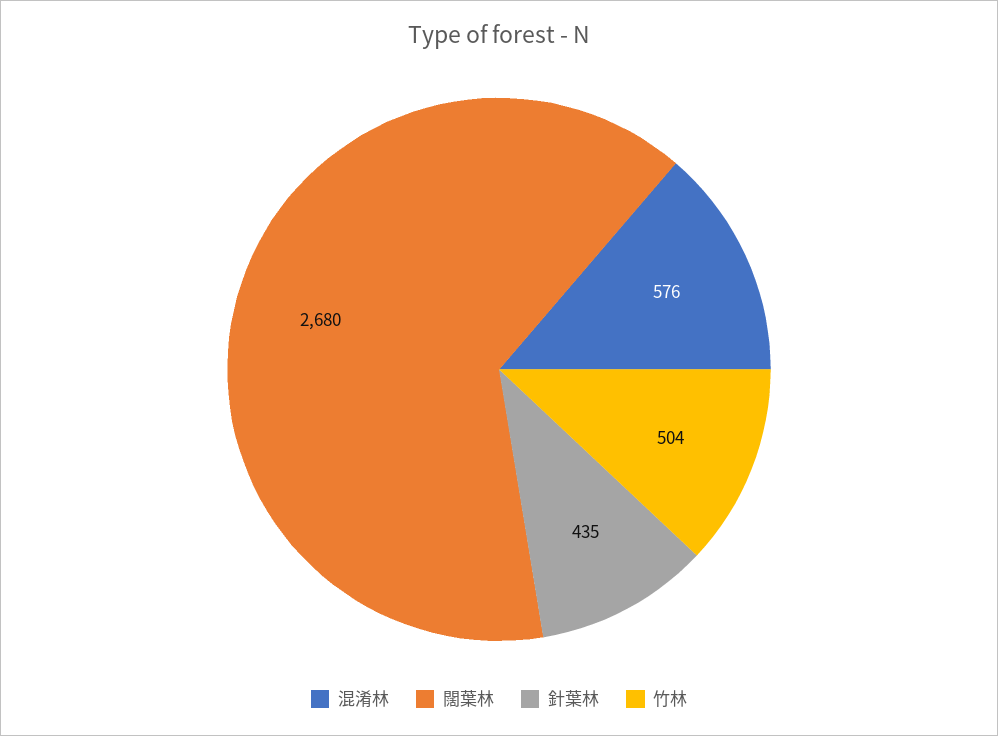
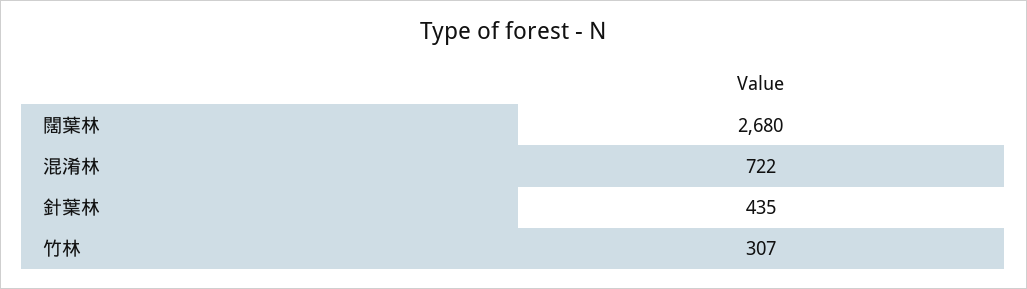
  {
-   "混淆林": 576,
+   "混淆林": 722,
    "闊葉林": 2680,
    "針葉林": 435,
-   "竹林": 504
+   "竹林": 307
  }

